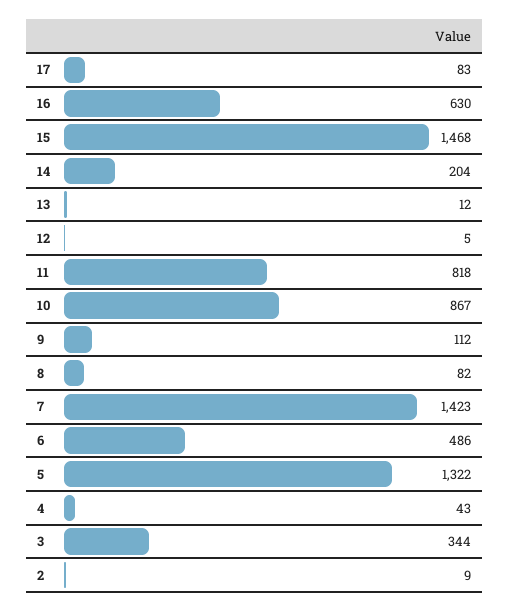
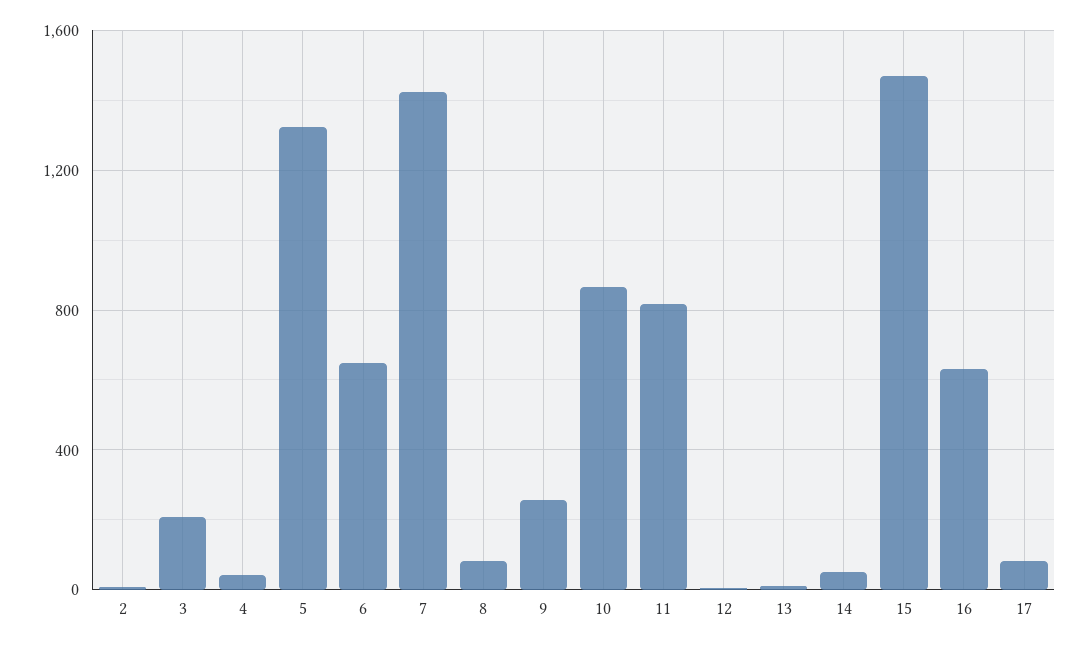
  {
    "17": 83,
    "16": 630,
    "15": 1468,
-   "14": 204,
+   "14": 50,
    "13": 12,
    "12": 5,
    "11": 818,
    "10": 867,
-   "9": 112,
+   "9": 250,
    "8": 82,
    "7": 1423,
-   "6": 486,
+   "6": 650,
    "5": 1322,
    "4": 43,
-   "3": 344,
+   "3": 200,
    "2": 9
  }

